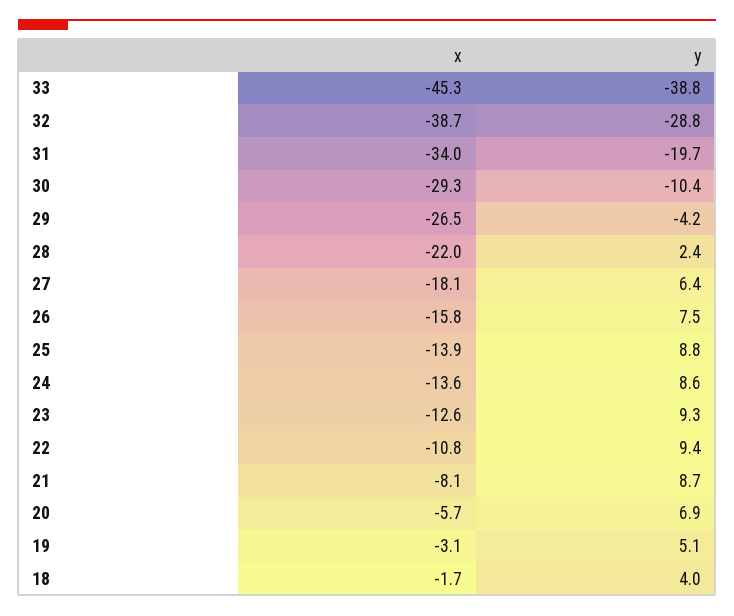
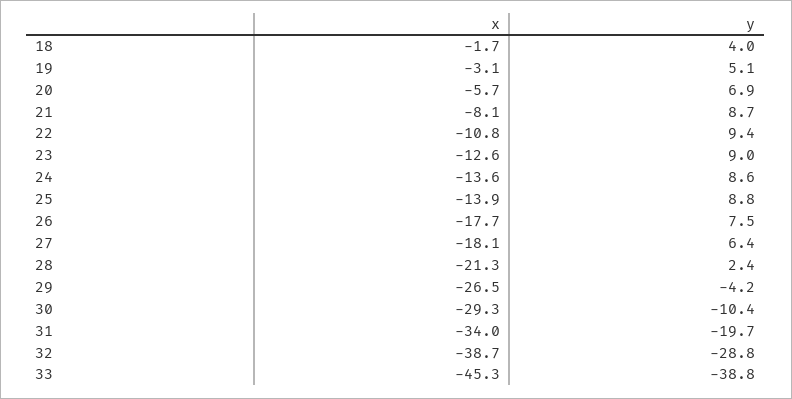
  {
    "x": {
      "33": -45.3,
      "32": -38.7,
      "31": -34,
      "30": -29.3,
      "29": -26.5,
-     "28": -22,
+     "28": -21.3,
      "27": -18.1,
-     "26": -15.8,
+     "26": -17.7,
      "25": -13.9,
      "24": -13.6,
      "23": -12.6,
      "22": -10.8,
      "21": -8.1,
      "20": -5.7,
      "19": -3.1,
      "18": -1.7
    },
    "y": {
      "33": -38.8,
      "32": -28.8,
      "31": -19.7,
      "30": -10.4,
      "29": -4.2,
      "28": 2.4,
      "27": 6.4,
      "26": 7.5,
      "25": 8.8,
      "24": 8.6,
-     "23": 9.3,
+     "23": 9,
      "22": 9.4,
      "21": 8.7,
      "20": 6.9,
      "19": 5.1,
      "18": 4
    }
  }

